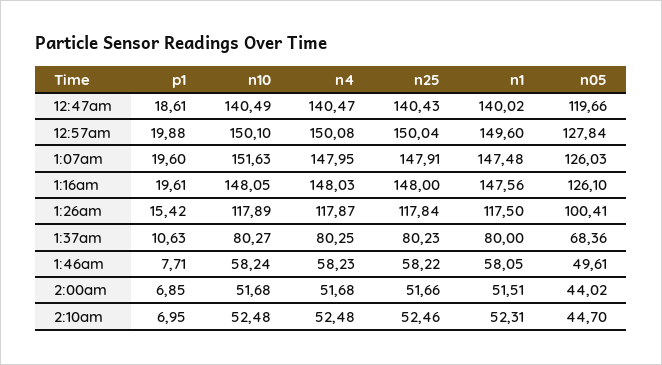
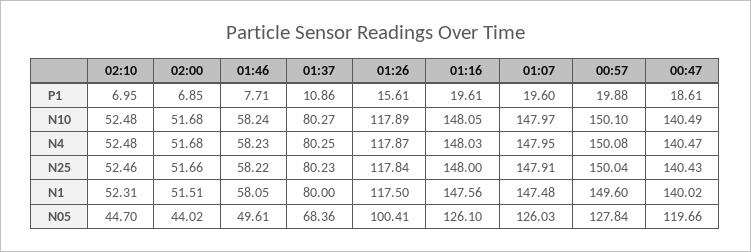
  {
    "p1": {
      "12:47am": 18.61,
      "12:57am": 19.88,
      "1:07am": 19.6,
      "1:16am": 19.61,
-     "1:26am": 15.42,
+     "1:26am": 15.61,
-     "1:37am": 10.63,
+     "1:37am": 10.86,
      "1:46am": 7.71,
      "2:00am": 6.85,
      "2:10am": 6.95
    },
    "n10": {
      "12:47am": 140.49,
      "12:57am": 150.1,
-     "1:07am": 151.63,
+     "1:07am": 147.97,
      "1:16am": 148.05,
      "1:26am": 117.89,
      "1:37am": 80.27,
      "1:46am": 58.24,
      "2:00am": 51.68,
      "2:10am": 52.48
    },
    "n4": {
      "12:47am": 140.47,
      "12:57am": 150.08,
      "1:07am": 147.95,
      "1:16am": 148.03,
      "1:26am": 117.87,
      "1:37am": 80.25,
      "1:46am": 58.23,
      "2:00am": 51.68,
      "2:10am": 52.48
    },
    "n25": {
      "12:47am": 140.43,
      "12:57am": 150.04,
      "1:07am": 147.91,
      "1:16am": 148,
      "1:26am": 117.84,
      "1:37am": 80.23,
      "1:46am": 58.22,
      "2:00am": 51.66,
      "2:10am": 52.46
    },
    "n1": {
      "12:47am": 140.02,
      "12:57am": 149.6,
      "1:07am": 147.48,
      "1:16am": 147.56,
      "1:26am": 117.5,
      "1:37am": 80,
      "1:46am": 58.05,
      "2:00am": 51.51,
      "2:10am": 52.31
    },
    "n05": {
      "12:47am": 119.66,
      "12:57am": 127.84,
      "1:07am": 126.03,
      "1:16am": 126.1,
      "1:26am": 100.41,
      "1:37am": 68.36,
      "1:46am": 49.61,
      "2:00am": 44.02,
      "2:10am": 44.7
    }
  }

